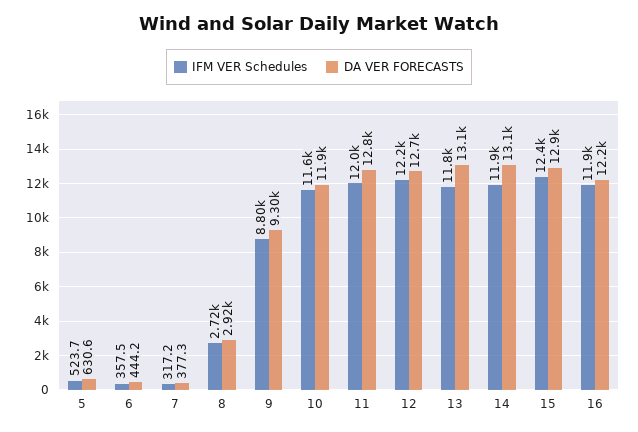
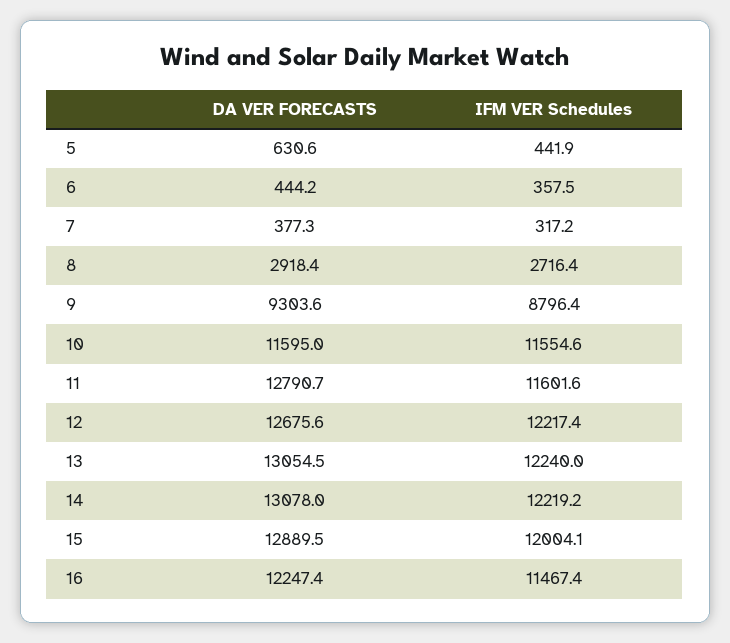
  {
    "IFM VER Schedules": {
-     "5": 523.7,
+     "5": 441.9,
      "6": 357.5,
      "7": 317.2,
      "8": 2716.4,
      "9": 8796.4,
      "10": 11554.6,
-     "11": 12000,
+     "11": 11601.6,
      "12": 12217.4,
-     "13": 11800,
+     "13": 12240,
-     "14": 11900,
+     "14": 12219.2,
-     "15": 12400,
+     "15": 12004.1,
-     "16": 11900
+     "16": 11467.4
    },
    "DA VER FORECASTS": {
      "5": 630.6,
      "6": 444.2,
      "7": 377.3,
      "8": 2918.4,
      "9": 9303.6,
-     "10": 11900,
+     "10": 11595,
      "11": 12790.7,
      "12": 12675.6,
      "13": 13054.5,
      "14": 13078,
      "15": 12889.5,
      "16": 12247.4
    }
  }

